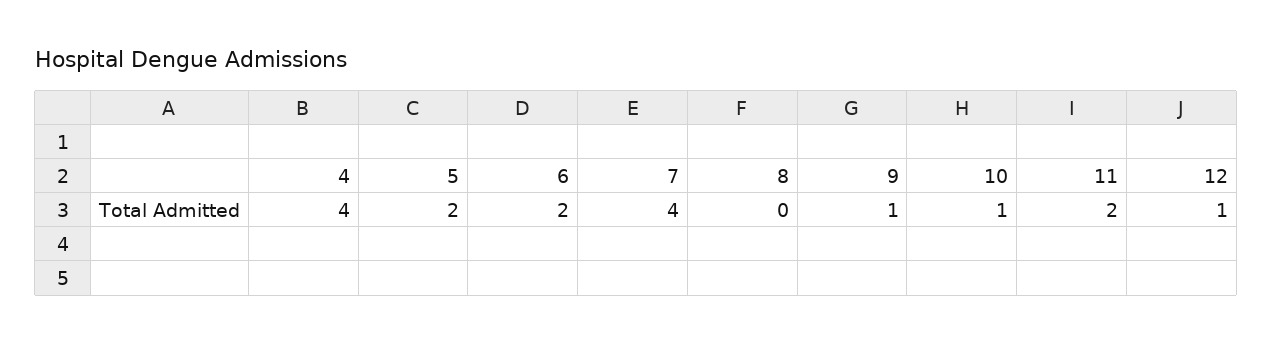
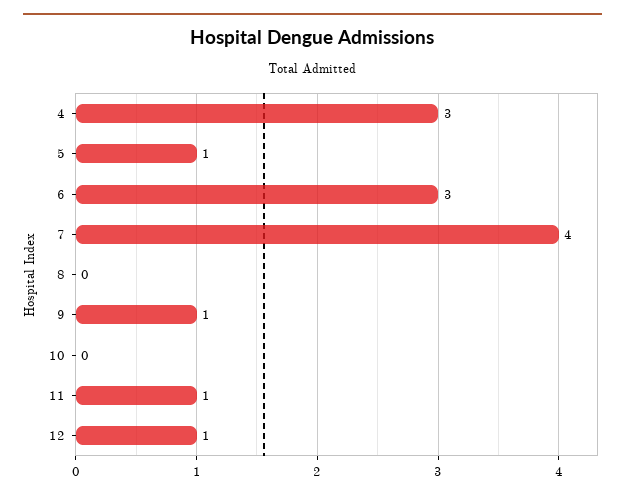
  {
-   "4": 4,
+   "4": 3,
-   "5": 2,
+   "5": 1,
-   "6": 2,
+   "6": 3,
    "7": 4,
    "8": 0,
    "9": 1,
-   "10": 1,
+   "10": 0,
-   "11": 2,
+   "11": 1,
    "12": 1
  }

